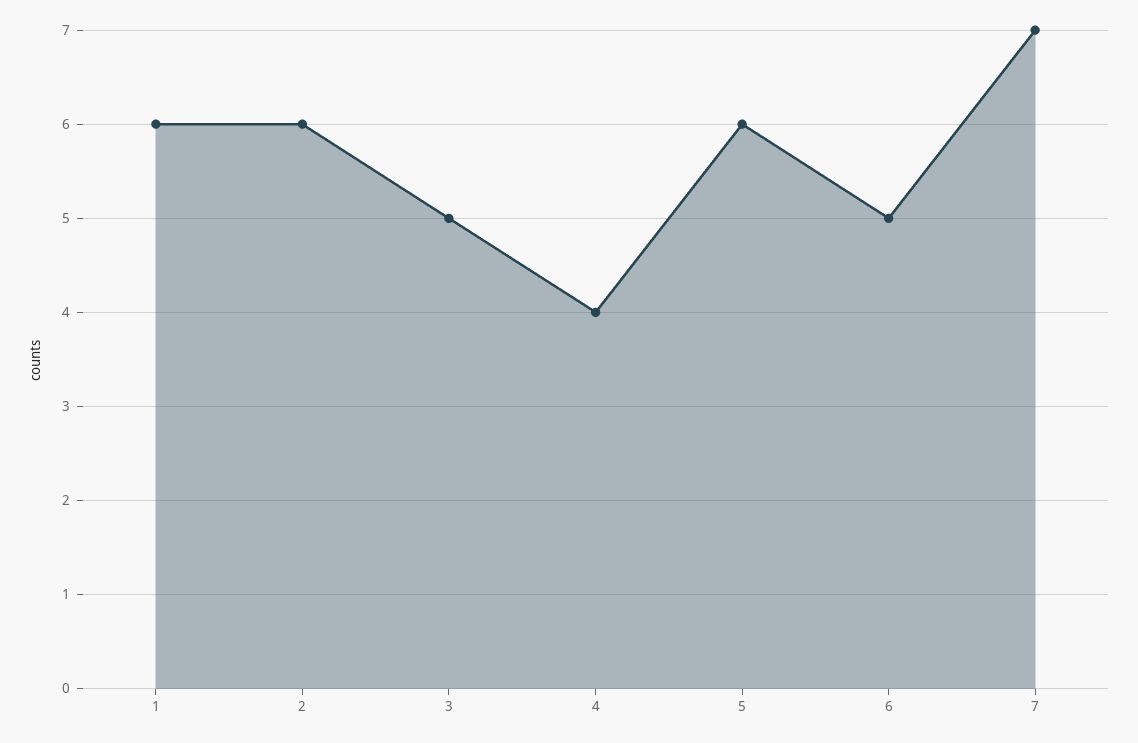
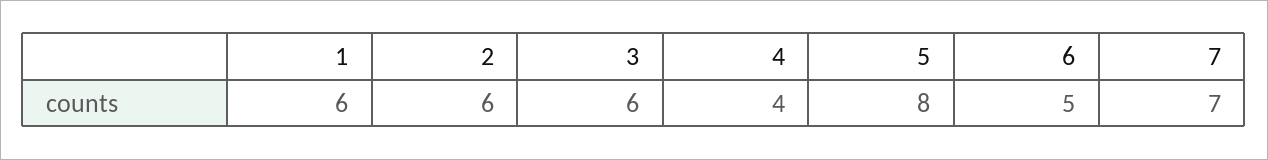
  {
    "1": 6,
    "2": 6,
-   "3": 5,
+   "3": 6,
    "4": 4,
-   "5": 6,
+   "5": 8,
    "6": 5,
    "7": 7
  }

